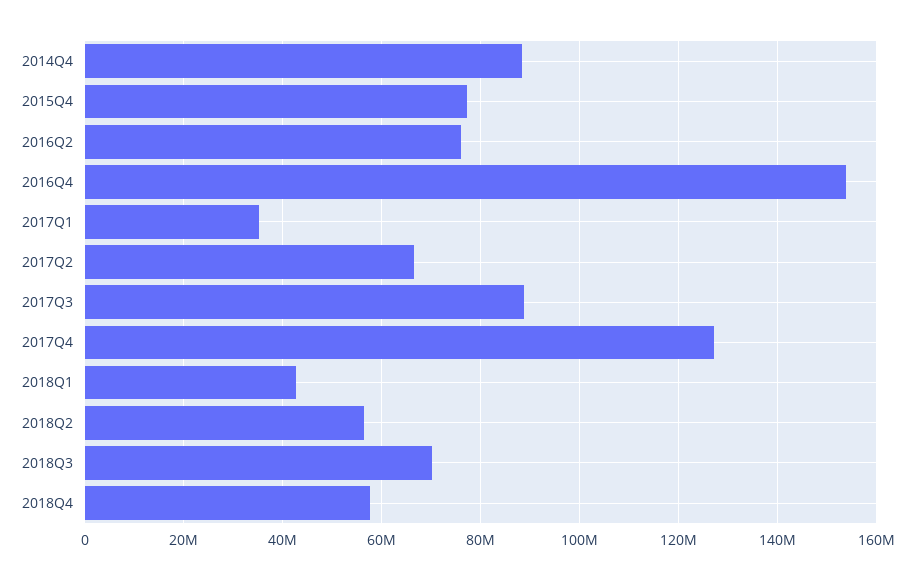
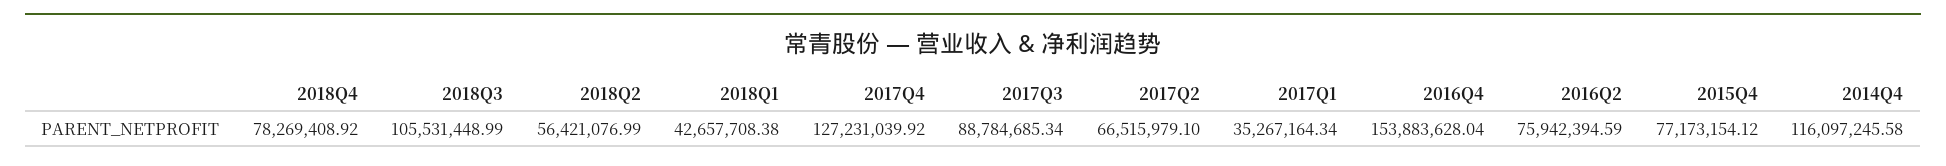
  {
-   "2014Q4": 88000000,
+   "2014Q4": 116097245.58,
    "2015Q4": 77173154.12,
    "2016Q2": 75942394.59,
    "2016Q4": 153883628.04,
    "2017Q1": 35267164.34,
    "2017Q2": 66515979.1,
    "2017Q3": 88784685.34,
    "2017Q4": 127231039.92,
    "2018Q1": 42657708.38,
    "2018Q2": 56421076.99,
-   "2018Q3": 70000000,
+   "2018Q3": 105531448.99,
-   "2018Q4": 58000000
+   "2018Q4": 78269408.92
  }

